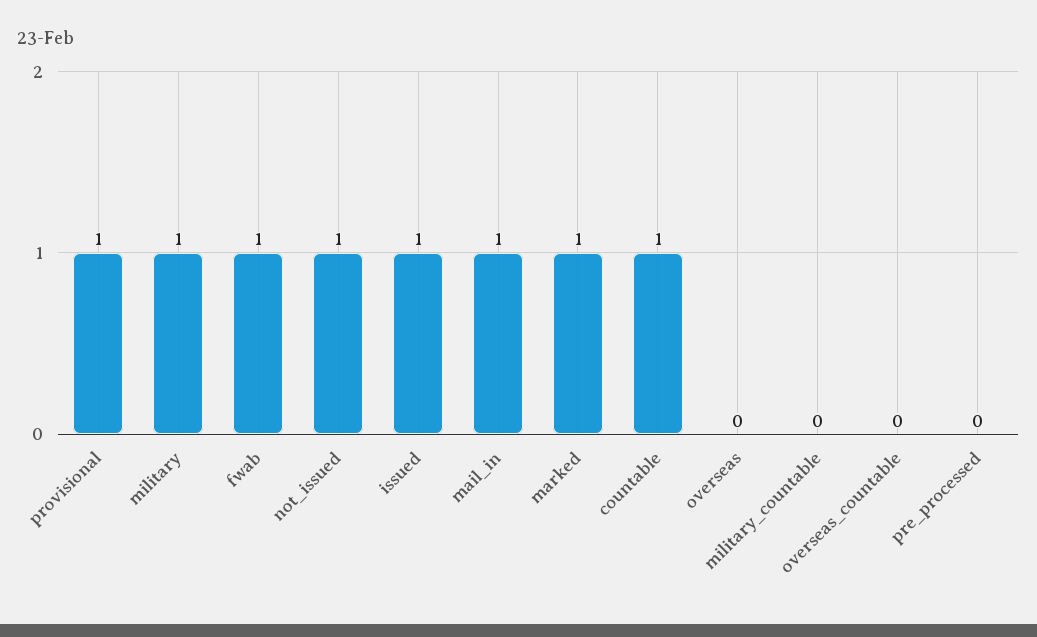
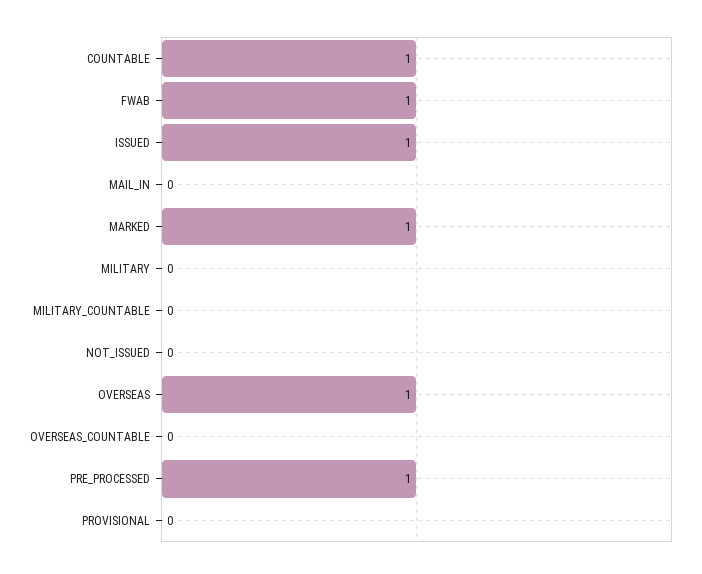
  {
-   "provisional": 1,
+   "provisional": 0,
-   "military": 1,
+   "military": 0,
    "fwab": 1,
-   "not_issued": 1,
+   "not_issued": 0,
    "issued": 1,
-   "mail_in": 1,
+   "mail_in": 0,
    "marked": 1,
    "countable": 1,
-   "overseas": 0,
+   "overseas": 1,
    "military_countable": 0,
    "overseas_countable": 0,
-   "pre_processed": 0
+   "pre_processed": 1
  }

